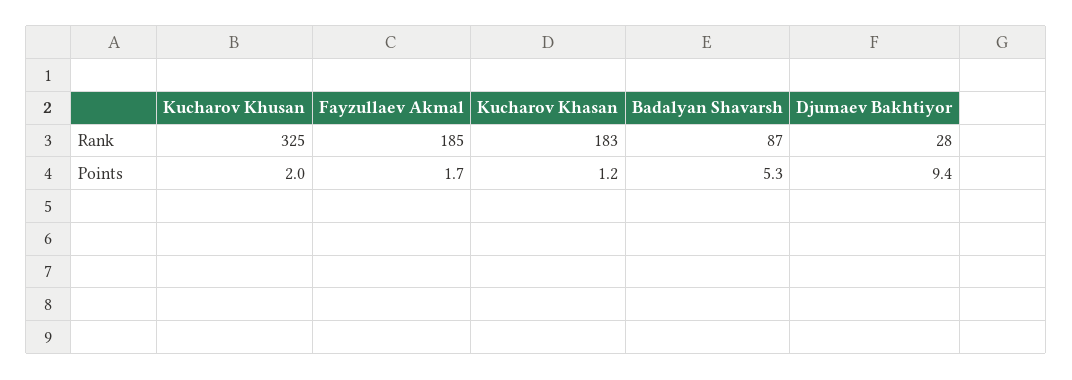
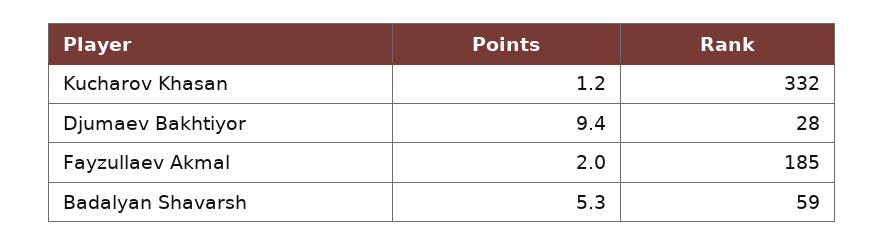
  {
-   "Kucharov Khusan": {
-     "Rank": 325,
-     "Points": 2
-   },
    "Fayzullaev Akmal": {
      "Rank": 185,
-     "Points": 1.7
+     "Points": 2
    },
    "Kucharov Khasan": {
-     "Rank": 183,
+     "Rank": 332,
      "Points": 1.2
    },
    "Badalyan Shavarsh": {
-     "Rank": 87,
+     "Rank": 59,
      "Points": 5.3
    },
    "Djumaev Bakhtiyor": {
      "Rank": 28,
      "Points": 9.4
    }
  }

